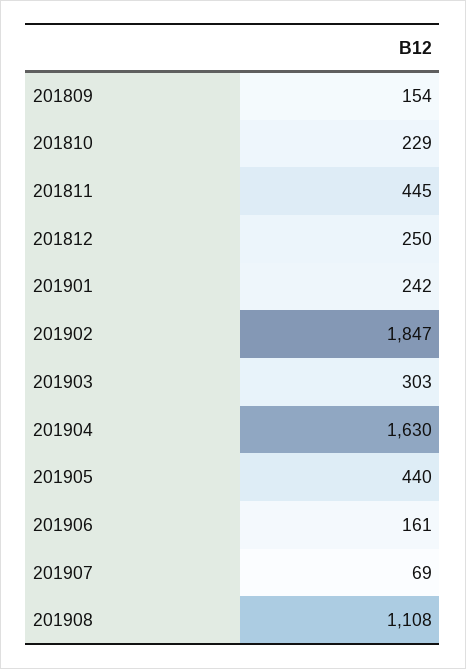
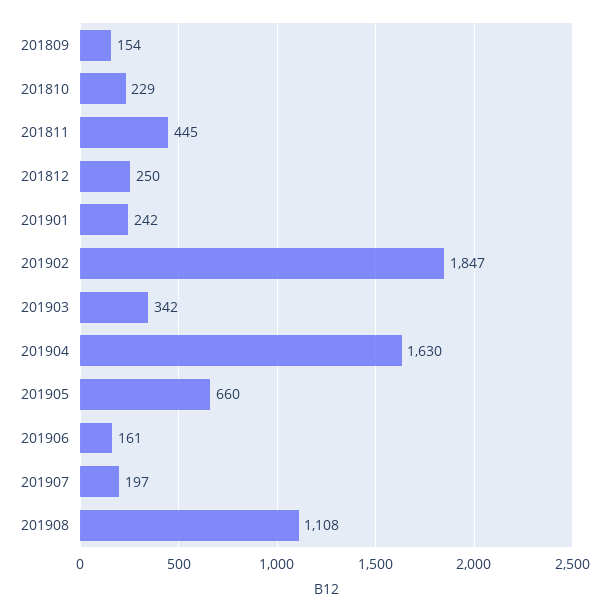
  {
    "201809": 154,
    "201810": 229,
    "201811": 445,
    "201812": 250,
    "201901": 242,
    "201902": 1847,
-   "201903": 303,
+   "201903": 342,
    "201904": 1630,
-   "201905": 440,
+   "201905": 660,
    "201906": 161,
-   "201907": 69,
+   "201907": 197,
    "201908": 1108
  }

